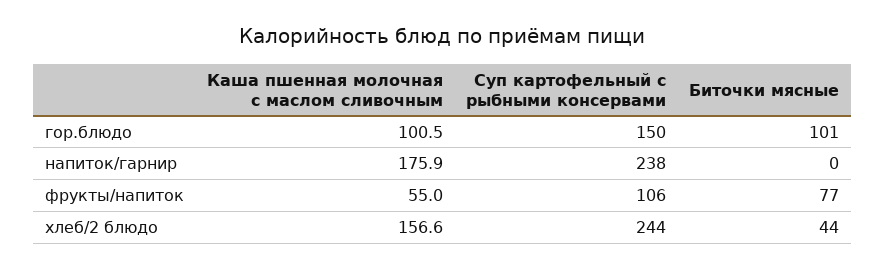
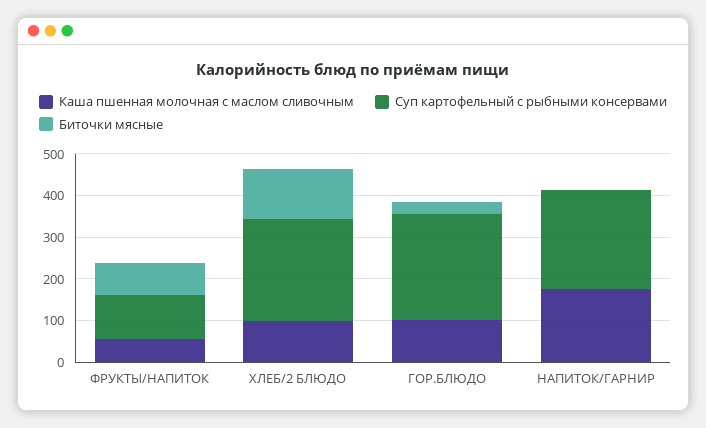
  {
    "Каша пшенная молочная с маслом сливочным": {
      "гор.блюдо": 100.5,
      "напиток/гарнир": 175.9,
      "фрукты/напиток": 55,
-     "хлеб/2 блюдо": 156.6
+     "хлеб/2 блюдо": 100
    },
    "Суп картофельный с рыбными консервами": {
-     "гор.блюдо": 150,
+     "гор.блюдо": 260,
      "напиток/гарнир": 238,
      "фрукты/напиток": 106,
      "хлеб/2 блюдо": 244
    },
    "Биточки мясные": {
-     "гор.блюдо": 101,
+     "гор.блюдо": 20,
      "напиток/гарнир": 0,
      "фрукты/напиток": 77,
-     "хлеб/2 блюдо": 44
+     "хлеб/2 блюдо": 120
    }
  }

